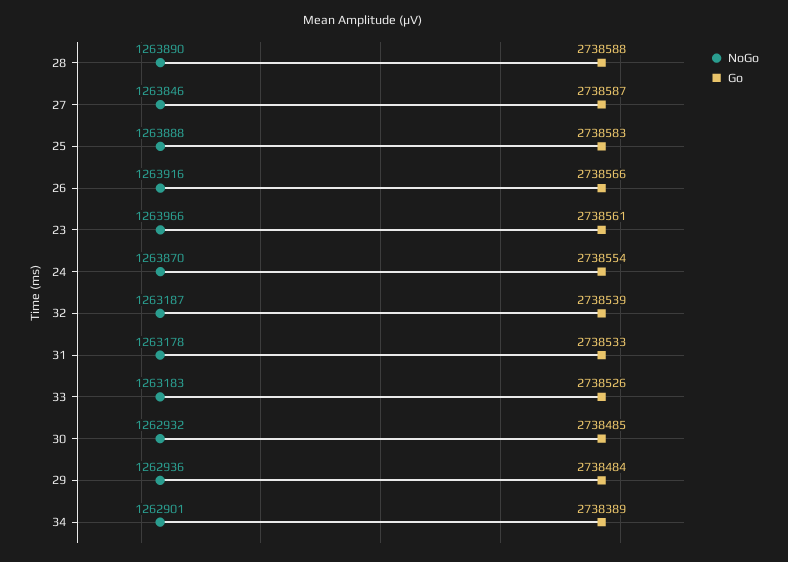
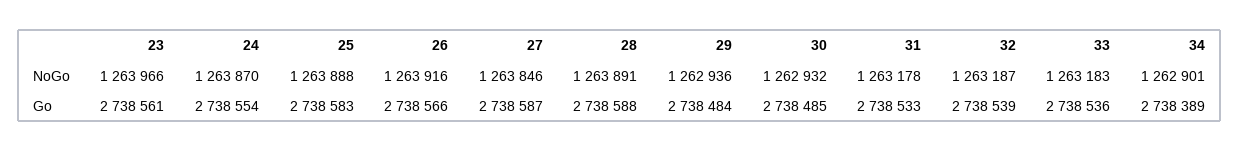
  {
    "NoGo": {
-     "28": 1263890,
+     "28": 1263891,
      "27": 1263846,
      "25": 1263888,
      "26": 1263916,
      "23": 1263966,
      "24": 1263870,
      "32": 1263187,
      "31": 1263178,
      "33": 1263183,
      "30": 1262932,
      "29": 1262936,
      "34": 1262901
    },
    "Go": {
      "28": 2738588,
      "27": 2738587,
      "25": 2738583,
      "26": 2738566,
      "23": 2738561,
      "24": 2738554,
      "32": 2738539,
      "31": 2738533,
-     "33": 2738526,
+     "33": 2738536,
      "30": 2738485,
      "29": 2738484,
      "34": 2738389
    }
  }

